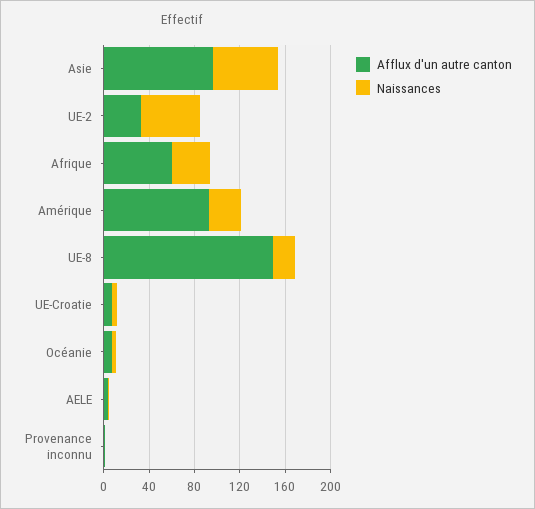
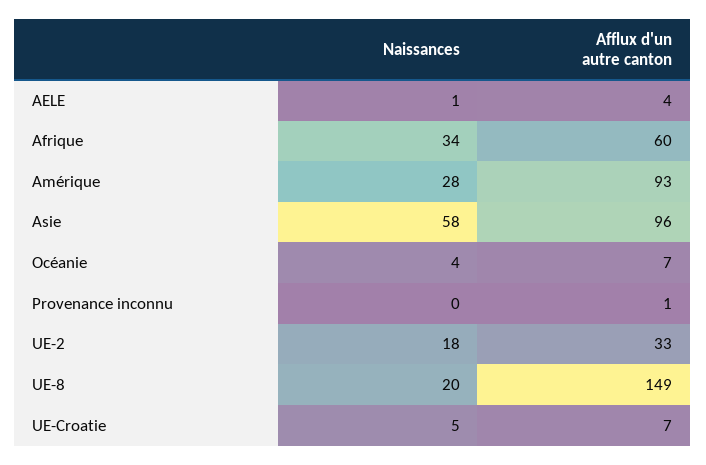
  {
    "Afflux d'un autre canton": {
      "Asie": 96,
      "UE-2": 33,
      "Afrique": 60,
      "Amérique": 93,
      "UE-8": 149,
      "UE-Croatie": 7,
      "Océanie": 7,
      "AELE": 4,
      "Provenance inconnu": 1
    },
    "Naissances": {
      "Asie": 58,
-     "UE-2": 50,
+     "UE-2": 18,
      "Afrique": 34,
      "Amérique": 28,
      "UE-8": 20,
      "UE-Croatie": 5,
      "Océanie": 4,
      "AELE": 1,
      "Provenance inconnu": 0
    }
  }

